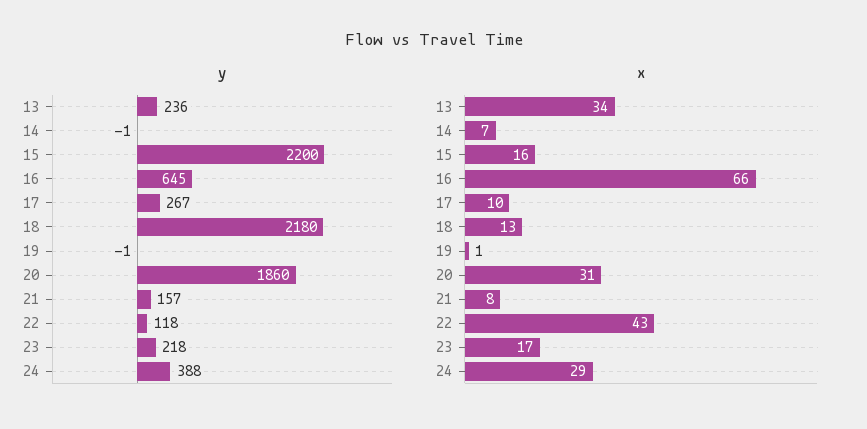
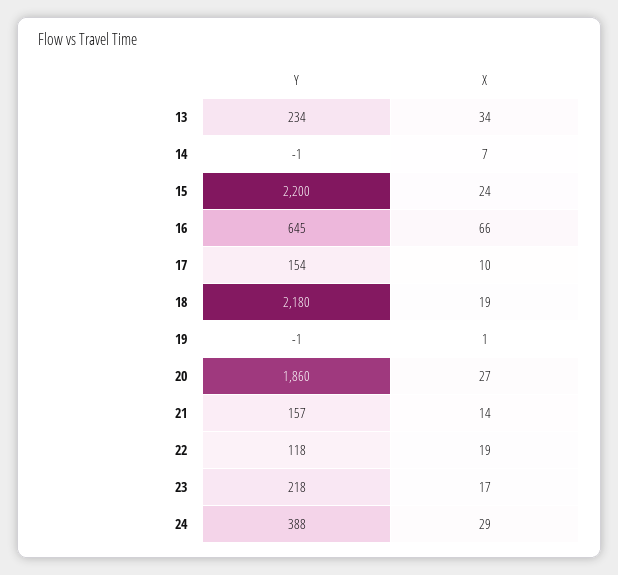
  {
    "y": {
-     "13": 236,
+     "13": 234,
      "14": -1,
      "15": 2200,
      "16": 645,
-     "17": 267,
+     "17": 154,
      "18": 2180,
      "19": -1,
      "20": 1860,
      "21": 157,
      "22": 118,
      "23": 218,
      "24": 388
    },
    "x": {
      "13": 34,
      "14": 7,
-     "15": 16,
+     "15": 24,
      "16": 66,
      "17": 10,
-     "18": 13,
+     "18": 19,
      "19": 1,
-     "20": 31,
+     "20": 27,
-     "21": 8,
+     "21": 14,
-     "22": 43,
+     "22": 19,
      "23": 17,
      "24": 29
    }
  }

